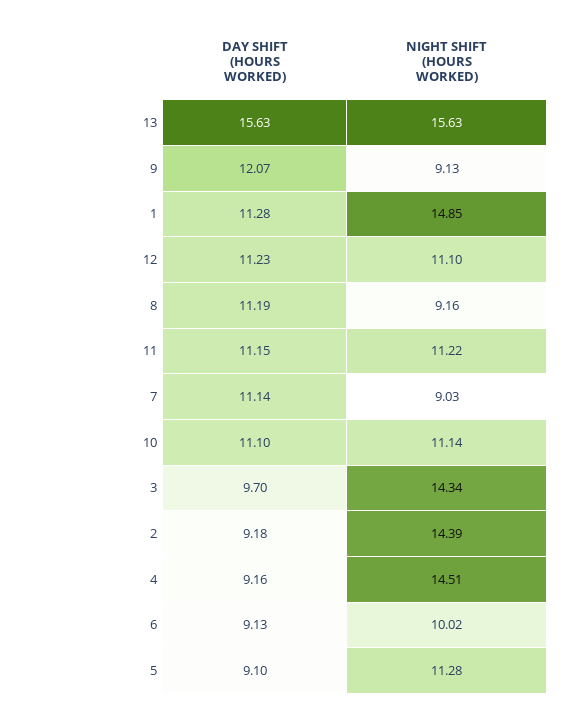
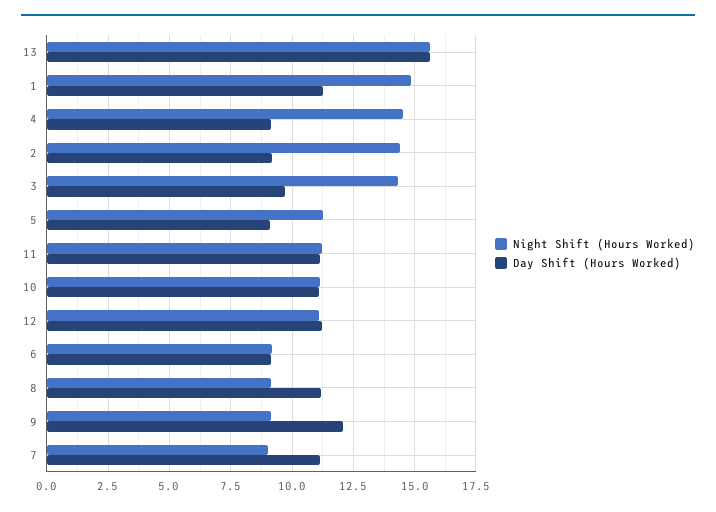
  {
    "DAY SHIFT (HOURS WORKED)": {
      "13": 15.63,
      "9": 12.07,
      "1": 11.28,
      "12": 11.23,
      "8": 11.19,
      "11": 11.15,
      "7": 11.14,
      "10": 11.1,
      "3": 9.7,
      "2": 9.18,
      "4": 9.16,
      "6": 9.13,
      "5": 9.1
    },
    "NIGHT SHIFT (HOURS WORKED)": {
      "13": 15.63,
      "9": 9.13,
      "1": 14.85,
      "12": 11.1,
      "8": 9.16,
      "11": 11.22,
      "7": 9.03,
      "10": 11.14,
      "3": 14.34,
      "2": 14.39,
      "4": 14.51,
-     "6": 10.02,
+     "6": 9.25,
      "5": 11.28
    }
  }

